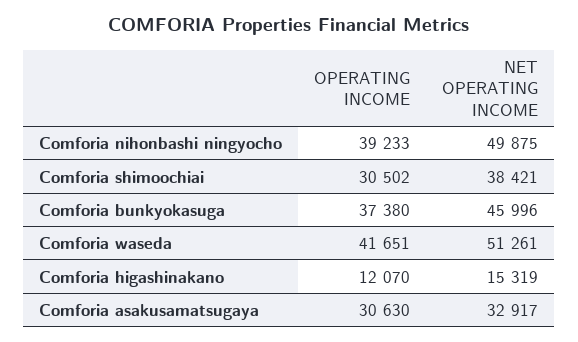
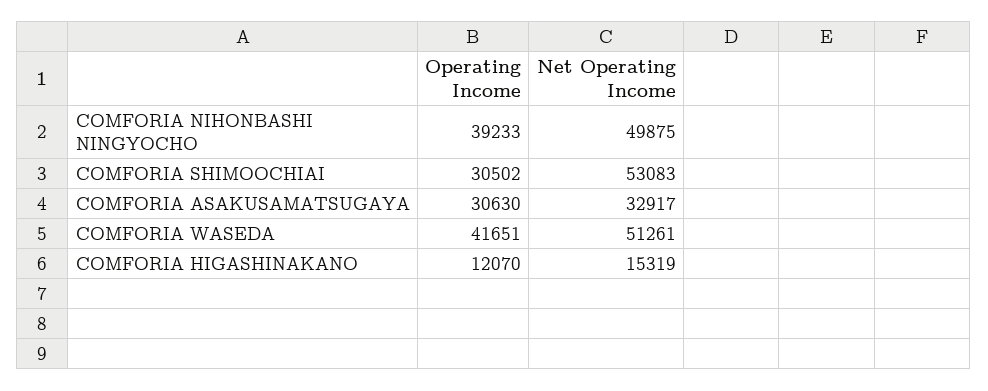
  {
    "OPERATING INCOME": {
      "Comforia nihonbashi ningyocho": 39233,
      "Comforia shimoochiai": 30502,
-     "Comforia bunkyokasuga": 37380,
      "Comforia waseda": 41651,
      "Comforia higashinakano": 12070,
      "Comforia asakusamatsugaya": 30630
    },
    "NET OPERATING INCOME": {
      "Comforia nihonbashi ningyocho": 49875,
-     "Comforia shimoochiai": 38421,
+     "Comforia shimoochiai": 53083,
-     "Comforia bunkyokasuga": 45996,
      "Comforia waseda": 51261,
      "Comforia higashinakano": 15319,
      "Comforia asakusamatsugaya": 32917
    }
  }

